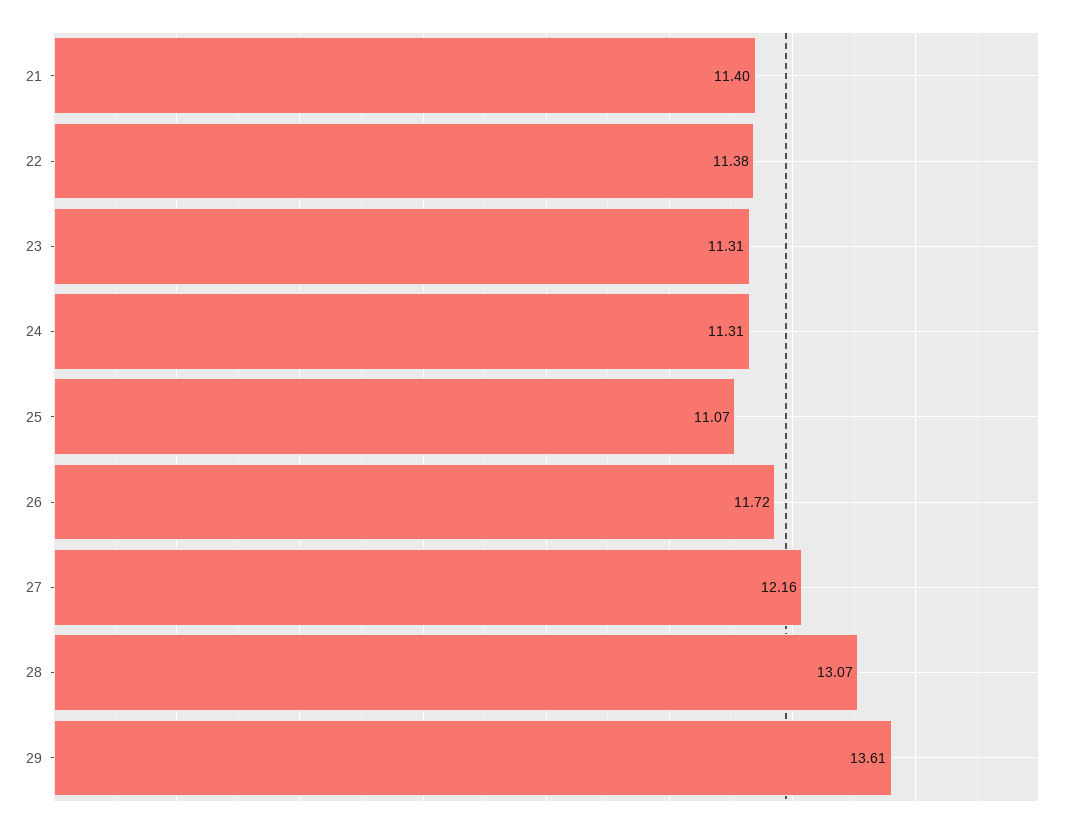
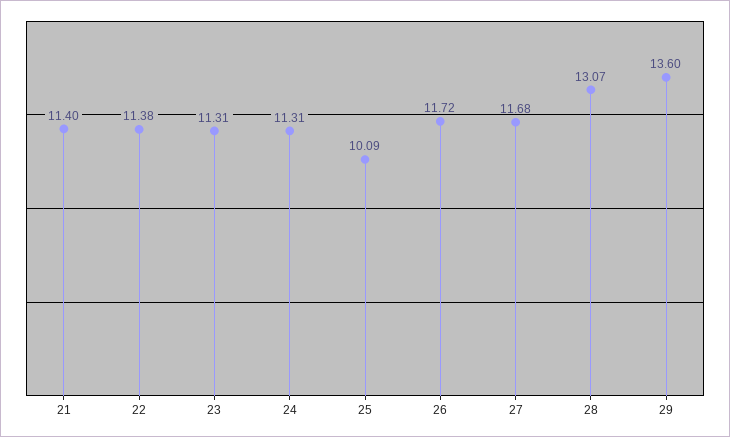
  {
    "21": 11.4,
    "22": 11.38,
    "23": 11.31,
    "24": 11.31,
-   "25": 11.07,
+   "25": 10.09,
    "26": 11.72,
-   "27": 12.16,
+   "27": 11.68,
    "28": 13.07,
-   "29": 13.61
+   "29": 13.6
  }

